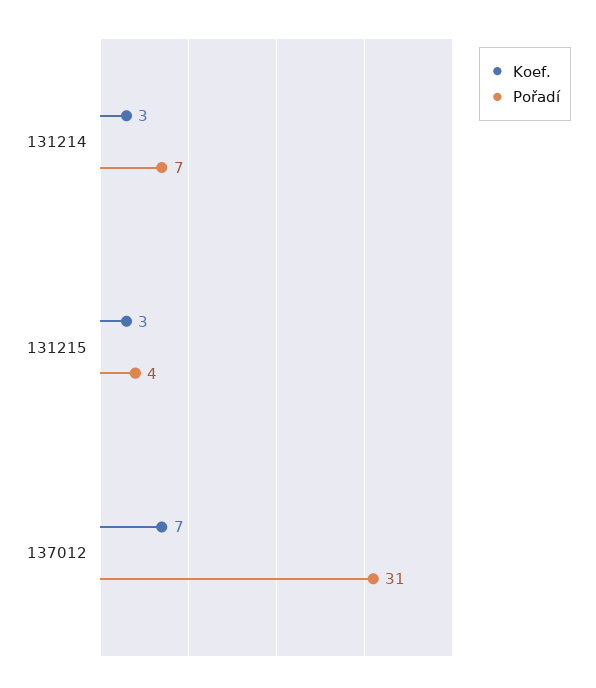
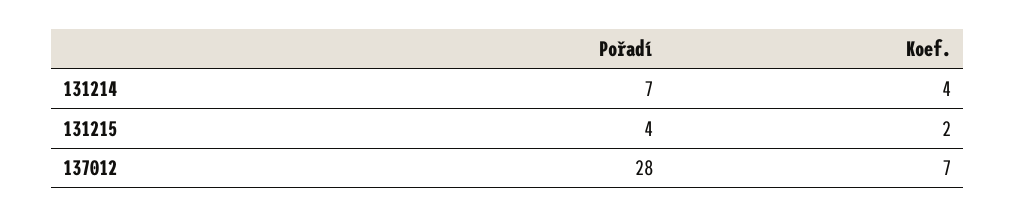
  {
    "Koef.": {
-     "131214": 3,
+     "131214": 4,
-     "131215": 3,
+     "131215": 2,
      "137012": 7
    },
    "Pořadí": {
      "131214": 7,
      "131215": 4,
-     "137012": 31
+     "137012": 28
    }
  }

